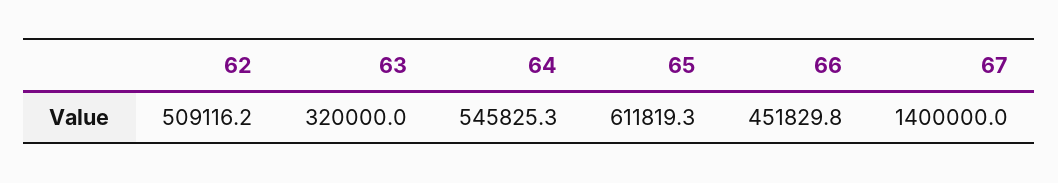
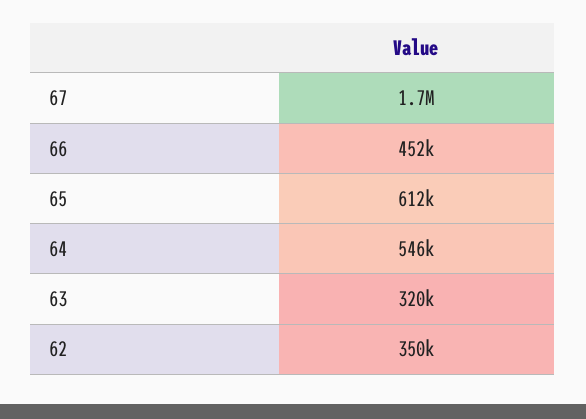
  {
-   "62": 509116.2,
+   "62": 350000,
    "63": 320000,
    "64": 545825.3,
    "65": 611819.3,
    "66": 451829.8,
-   "67": 1400000
+   "67": 1700000
  }

